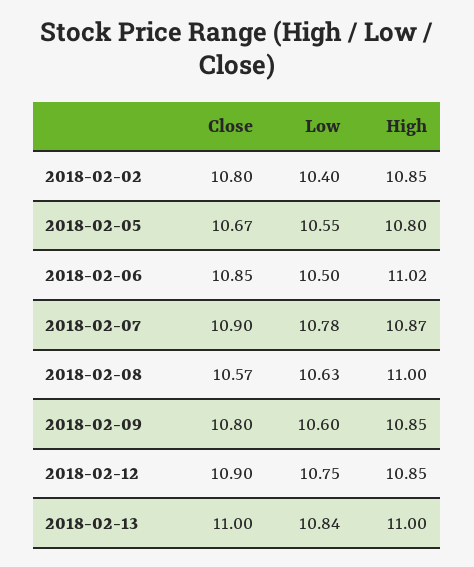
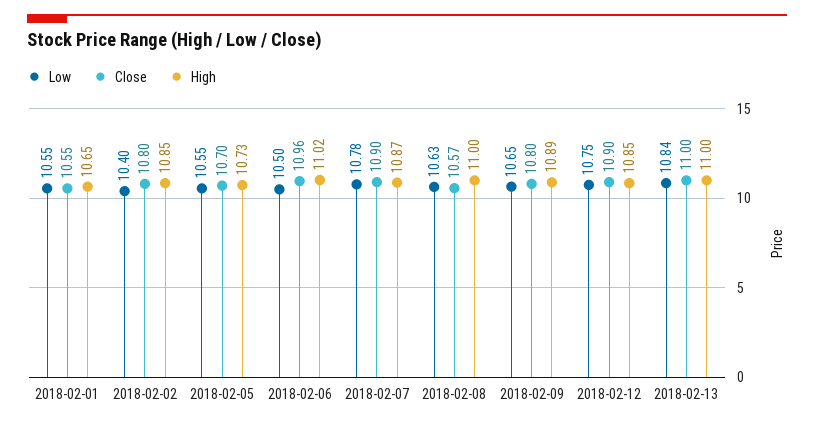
  {
    "Close": {
      "2018-02-02": 10.8,
-     "2018-02-05": 10.67,
+     "2018-02-05": 10.7,
-     "2018-02-06": 10.85,
+     "2018-02-06": 10.96,
      "2018-02-07": 10.9,
      "2018-02-08": 10.57,
      "2018-02-09": 10.8,
      "2018-02-12": 10.9,
-     "2018-02-13": 11
+     "2018-02-13": 11,
+     "2018-02-01": 10.55
    },
    "Low": {
      "2018-02-02": 10.4,
      "2018-02-05": 10.55,
      "2018-02-06": 10.5,
      "2018-02-07": 10.78,
      "2018-02-08": 10.63,
-     "2018-02-09": 10.6,
+     "2018-02-09": 10.65,
      "2018-02-12": 10.75,
-     "2018-02-13": 10.84
+     "2018-02-13": 10.84,
+     "2018-02-01": 10.55
    },
    "High": {
      "2018-02-02": 10.85,
-     "2018-02-05": 10.8,
+     "2018-02-05": 10.73,
      "2018-02-06": 11.02,
      "2018-02-07": 10.87,
      "2018-02-08": 11,
-     "2018-02-09": 10.85,
+     "2018-02-09": 10.89,
      "2018-02-12": 10.85,
-     "2018-02-13": 11
+     "2018-02-13": 11,
+     "2018-02-01": 10.65
    }
  }

